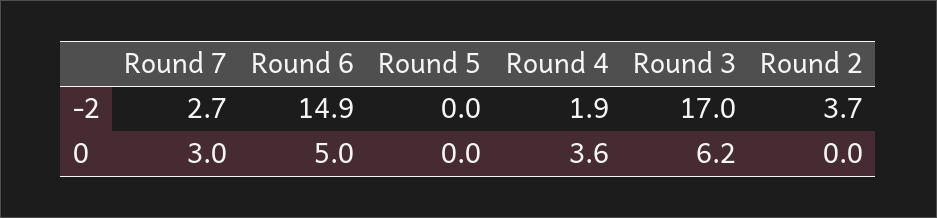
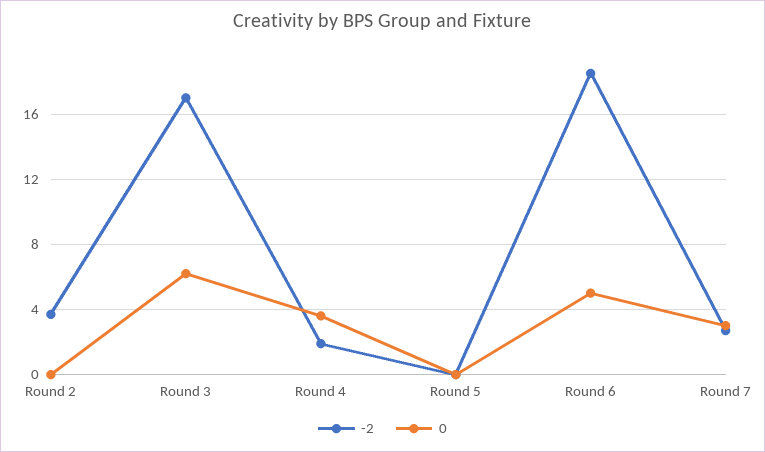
  {
    "-2": {
      "Round 7": 2.7,
-     "Round 6": 14.9,
+     "Round 6": 18.5,
      "Round 5": 0,
      "Round 4": 1.9,
      "Round 3": 17,
      "Round 2": 3.7
    },
    "0": {
      "Round 7": 3,
      "Round 6": 5,
      "Round 5": 0,
      "Round 4": 3.6,
      "Round 3": 6.2,
      "Round 2": 0
    }
  }

